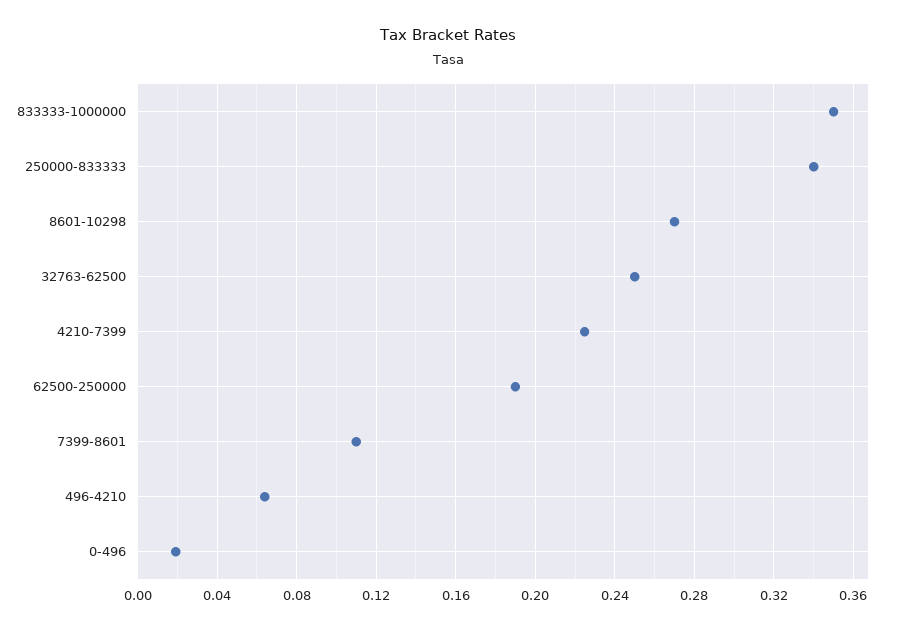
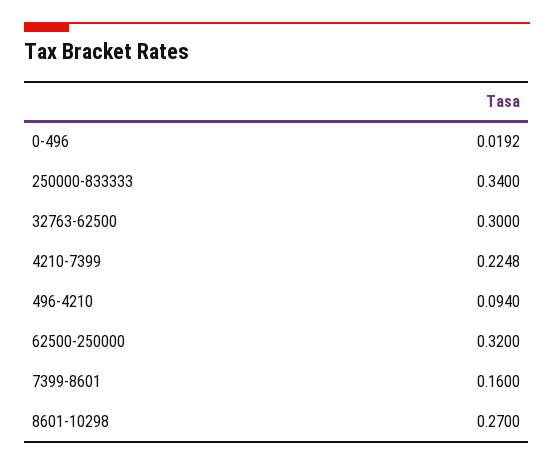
  {
-   "833333-1000000": 0.35,
    "250000-833333": 0.34,
    "8601-10298": 0.27,
-   "32763-62500": 0.25,
+   "32763-62500": 0.3,
    "4210-7399": 0.2248,
-   "62500-250000": 0.19,
+   "62500-250000": 0.32,
-   "7399-8601": 0.11,
+   "7399-8601": 0.16,
-   "496-4210": 0.065,
+   "496-4210": 0.094,
    "0-496": 0.0192
  }

